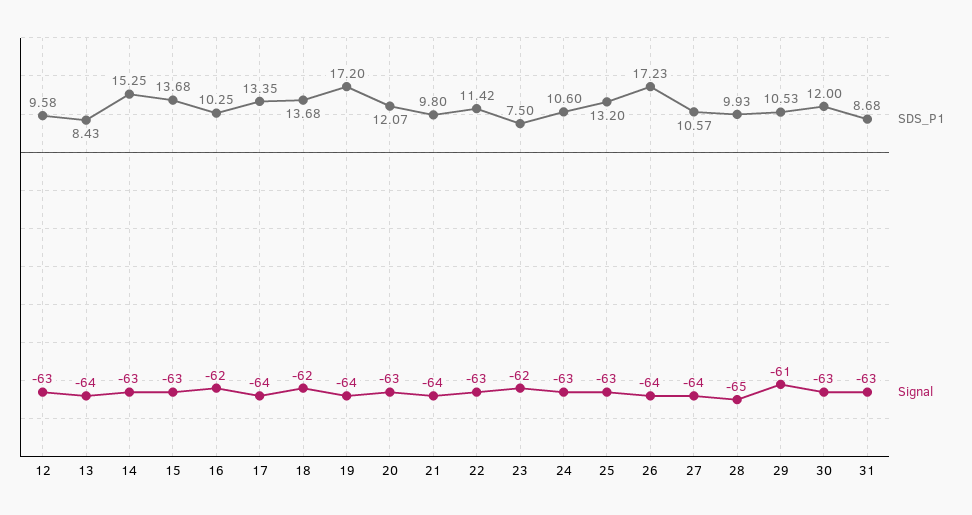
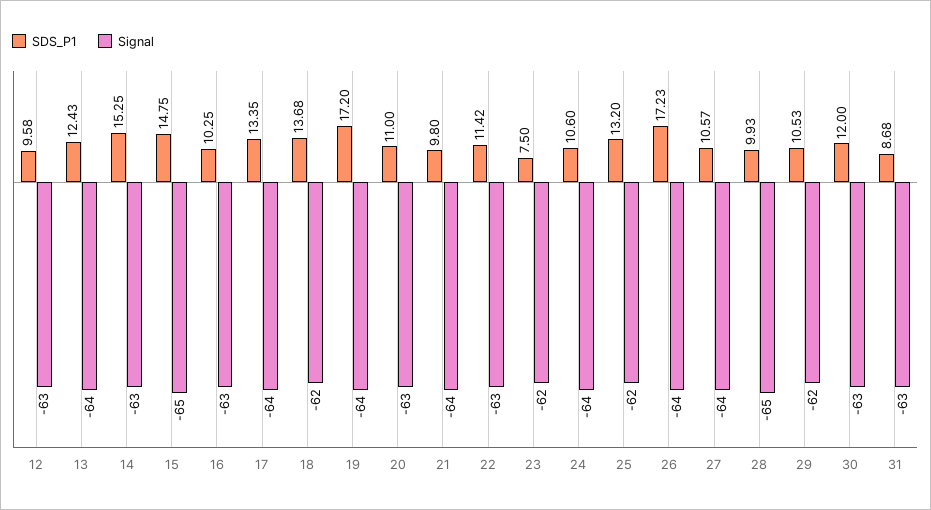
  {
    "SDS_P1": {
      "12": 9.58,
-     "13": 8.43,
+     "13": 12.43,
      "14": 15.25,
-     "15": 13.68,
+     "15": 14.75,
      "16": 10.25,
      "17": 13.35,
      "18": 13.68,
      "19": 17.2,
-     "20": 12.07,
+     "20": 11,
      "21": 9.8,
      "22": 11.42,
      "23": 7.5,
      "24": 10.6,
      "25": 13.2,
      "26": 17.23,
      "27": 10.57,
      "28": 9.93,
      "29": 10.53,
      "30": 12,
      "31": 8.68
    },
    "Signal": {
      "12": -63,
      "13": -64,
      "14": -63,
-     "15": -63,
+     "15": -65,
-     "16": -62,
+     "16": -63,
      "17": -64,
      "18": -62,
      "19": -64,
      "20": -63,
      "21": -64,
      "22": -63,
      "23": -62,
-     "24": -63,
+     "24": -64,
-     "25": -63,
+     "25": -62,
      "26": -64,
      "27": -64,
      "28": -65,
-     "29": -61,
+     "29": -62,
      "30": -63,
      "31": -63
    }
  }

